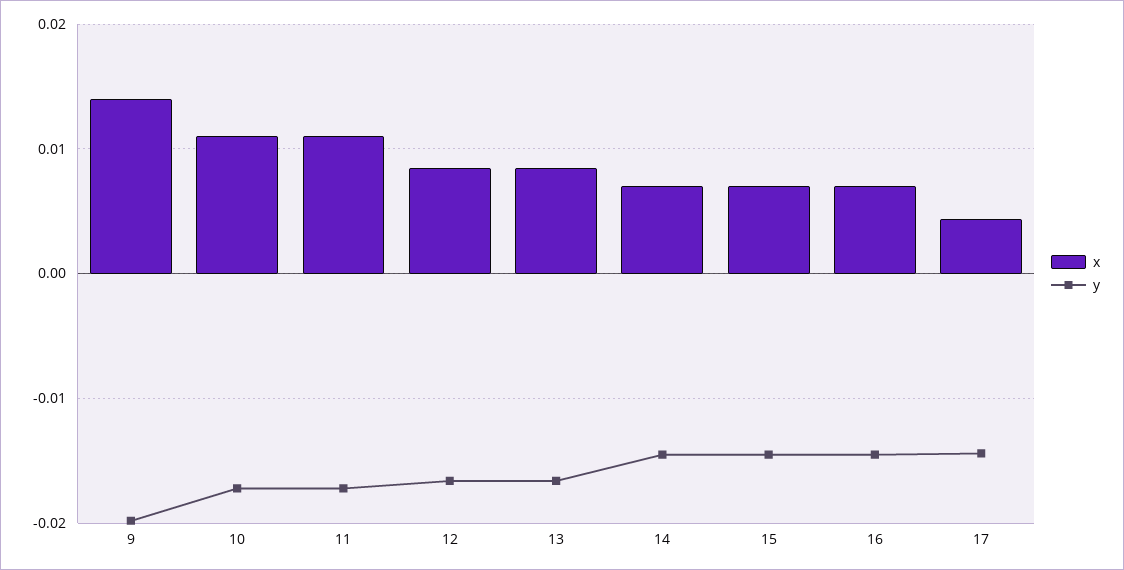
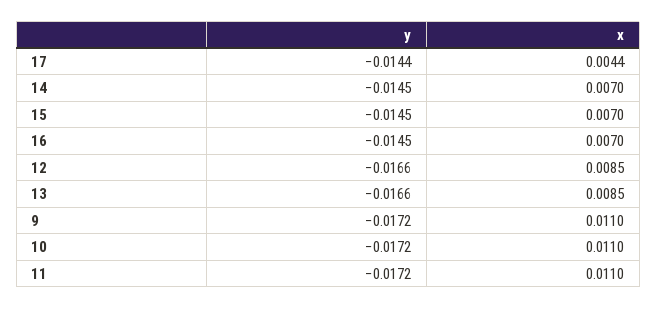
  {
    "x": {
-     "9": 0.014,
+     "9": 0.011,
      "10": 0.011,
      "11": 0.011,
      "12": 0.0085,
      "13": 0.0085,
      "14": 0.007,
      "15": 0.007,
      "16": 0.007,
      "17": 0.0044
    },
    "y": {
-     "9": -0.02,
+     "9": -0.0172,
      "10": -0.0172,
      "11": -0.0172,
      "12": -0.0166,
      "13": -0.0166,
      "14": -0.0145,
      "15": -0.0145,
      "16": -0.0145,
      "17": -0.0144
    }
  }

